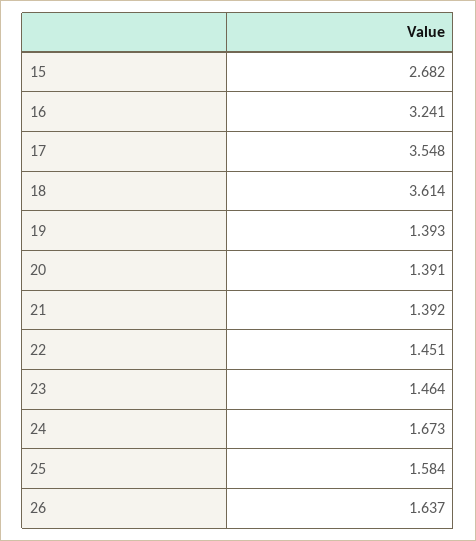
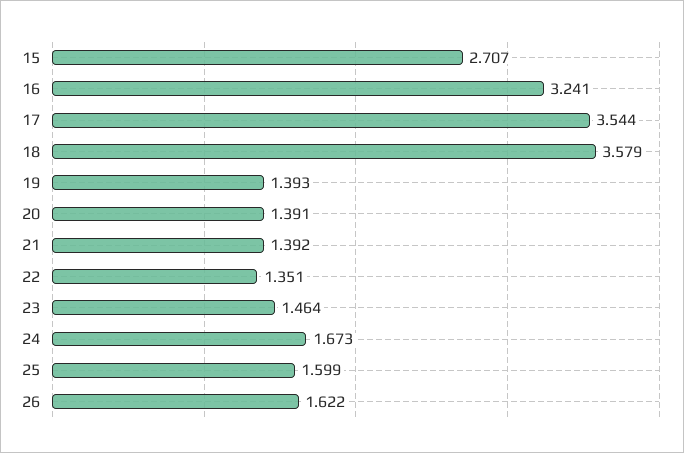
  {
-   "15": 2.682,
+   "15": 2.707,
    "16": 3.241,
-   "17": 3.548,
+   "17": 3.544,
-   "18": 3.614,
+   "18": 3.579,
    "19": 1.393,
    "20": 1.391,
    "21": 1.392,
-   "22": 1.451,
+   "22": 1.351,
    "23": 1.464,
    "24": 1.673,
-   "25": 1.584,
+   "25": 1.599,
-   "26": 1.637
+   "26": 1.622
  }

